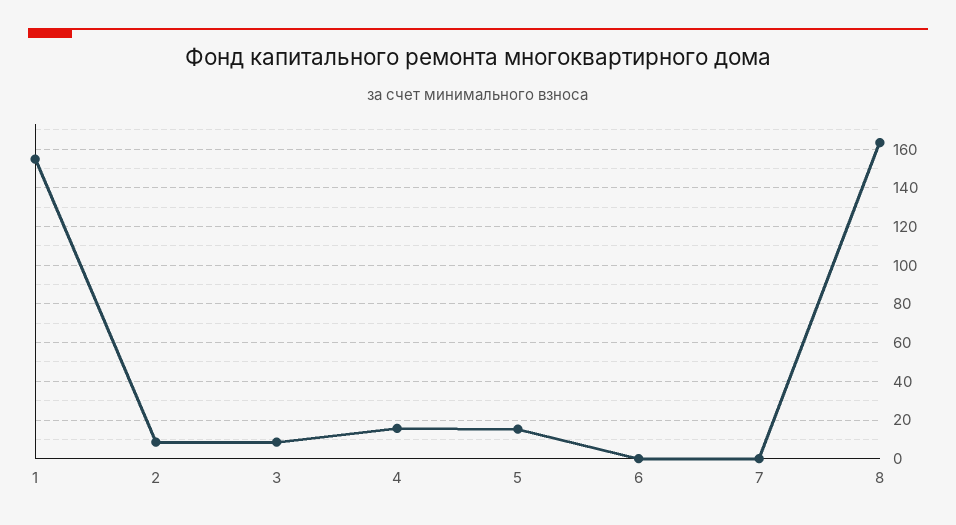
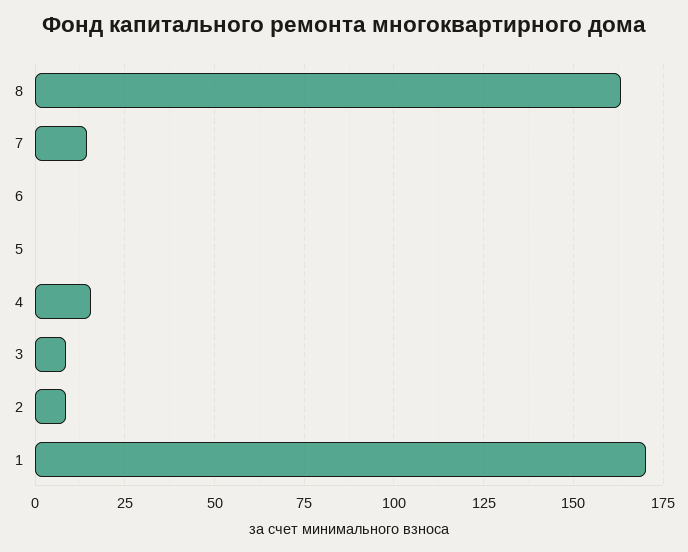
  {
-   "1": 155,
+   "1": 170,
    "2": 7.5,
    "3": 7.5,
    "4": 15,
-   "5": 15,
+   "5": 0,
    "6": 0,
-   "7": 0,
+   "7": 15,
    "8": 162.5
  }

